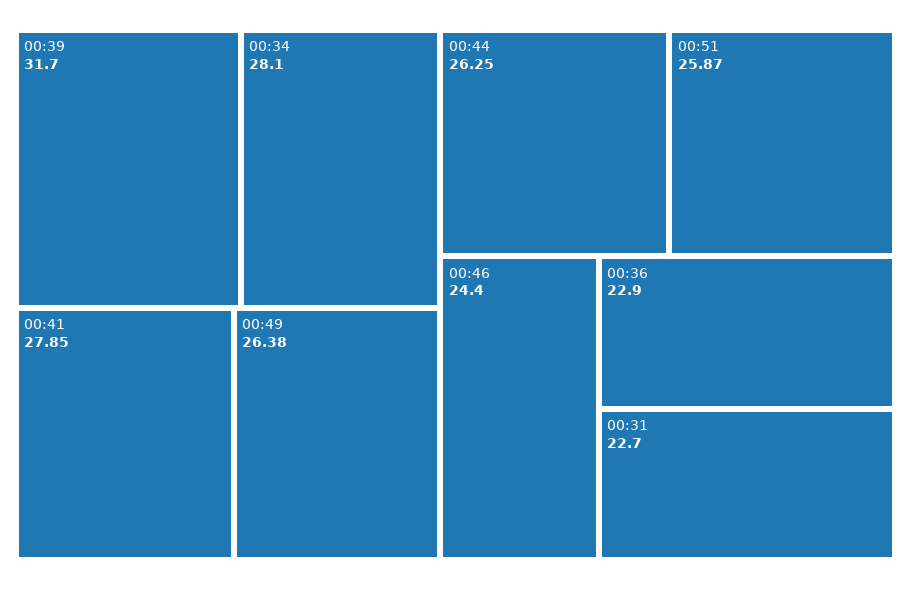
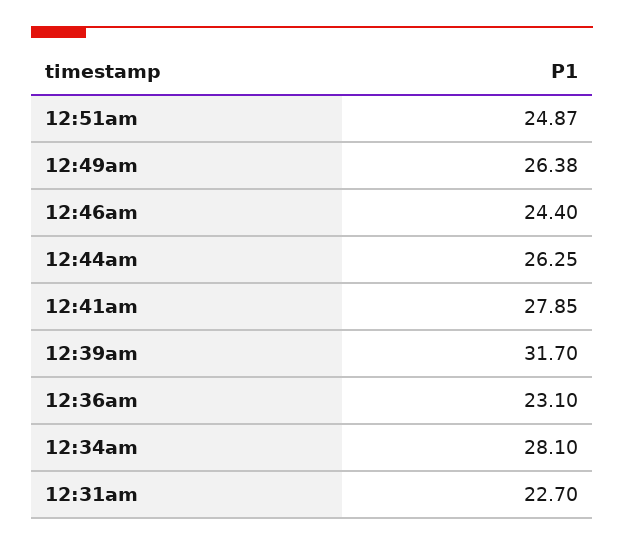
  {
    "00:39": 31.7,
    "00:34": 28.1,
    "00:41": 27.85,
    "00:49": 26.38,
    "00:44": 26.25,
-   "00:51": 25.87,
+   "00:51": 24.87,
    "00:46": 24.4,
-   "00:36": 22.9,
+   "00:36": 23.1,
    "00:31": 22.7
  }

